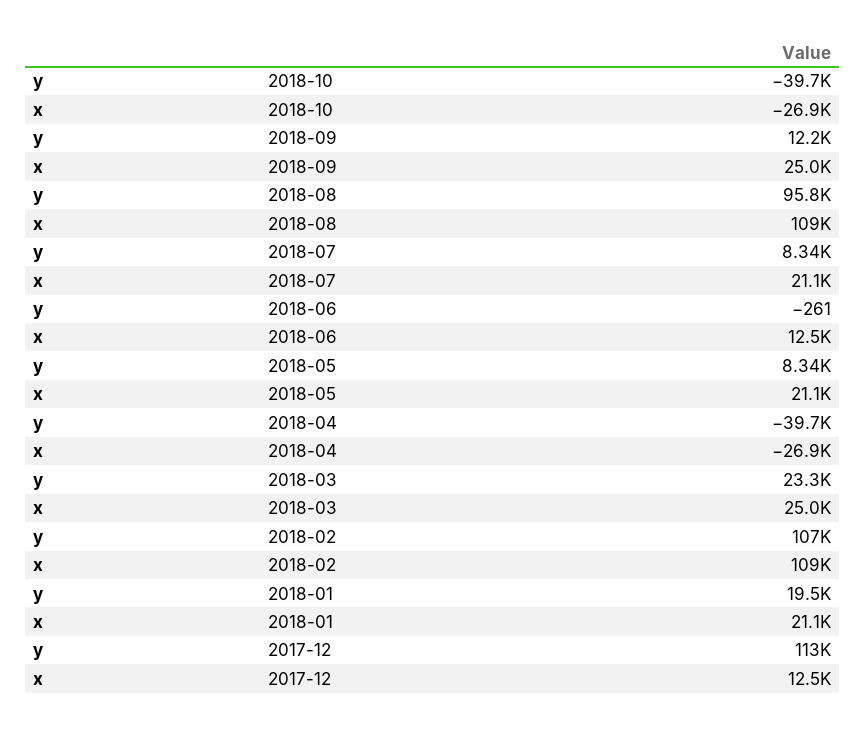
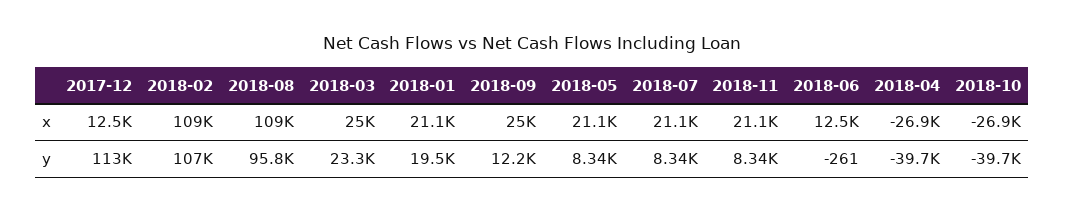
  {
    "y": {
      "2018-10": -39700,
      "2018-09": 12200,
      "2018-08": 95800,
      "2018-07": 8340,
      "2018-06": -261,
      "2018-05": 8340,
      "2018-04": -39700,
      "2018-03": 23300,
      "2018-02": 107000,
      "2018-01": 19500,
-     "2017-12": 113000
+     "2017-12": 113000,
+     "2018-11": 8340
    },
    "x": {
      "2018-10": -26900,
      "2018-09": 25000,
      "2018-08": 109000,
      "2018-07": 21100,
      "2018-06": 12500,
      "2018-05": 21100,
      "2018-04": -26900,
      "2018-03": 25000,
      "2018-02": 109000,
      "2018-01": 21100,
-     "2017-12": 12500
+     "2017-12": 12500,
+     "2018-11": 21100
    }
  }

